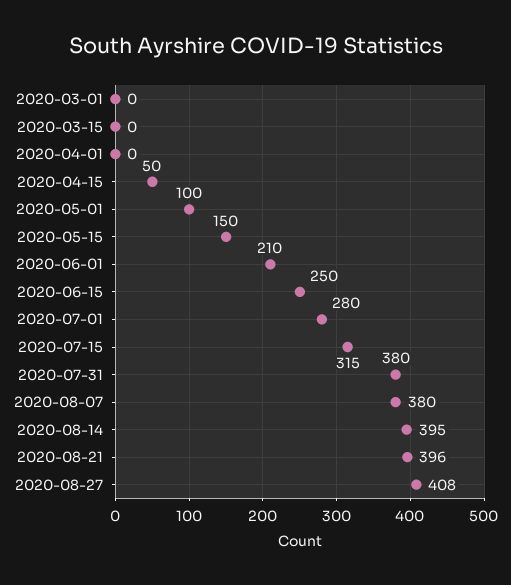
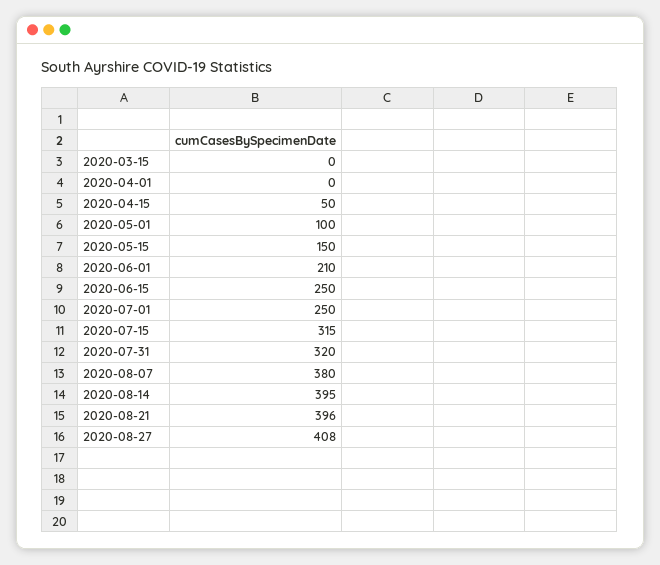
  {
-   "2020-03-01": 0,
    "2020-03-15": 0,
    "2020-04-01": 0,
    "2020-04-15": 50,
    "2020-05-01": 100,
    "2020-05-15": 150,
    "2020-06-01": 210,
    "2020-06-15": 250,
-   "2020-07-01": 280,
+   "2020-07-01": 250,
    "2020-07-15": 315,
-   "2020-07-31": 380,
+   "2020-07-31": 320,
    "2020-08-07": 380,
    "2020-08-14": 395,
    "2020-08-21": 396,
    "2020-08-27": 408
  }

